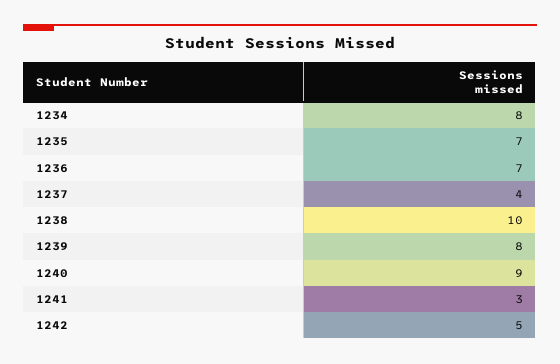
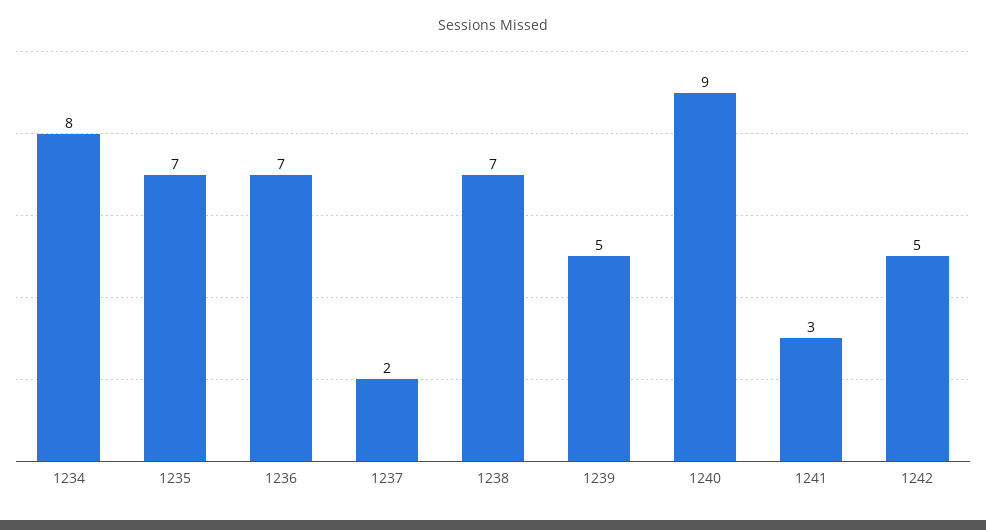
  {
    "1234": 8,
    "1235": 7,
    "1236": 7,
-   "1237": 4,
+   "1237": 2,
-   "1238": 10,
+   "1238": 7,
-   "1239": 8,
+   "1239": 5,
    "1240": 9,
    "1241": 3,
    "1242": 5
  }

